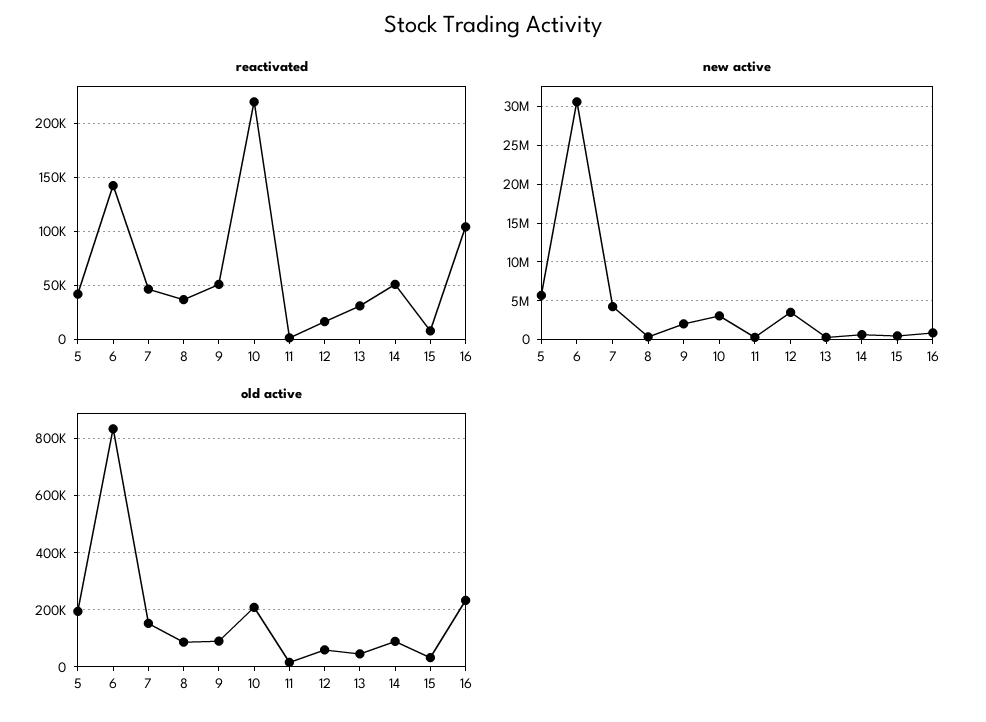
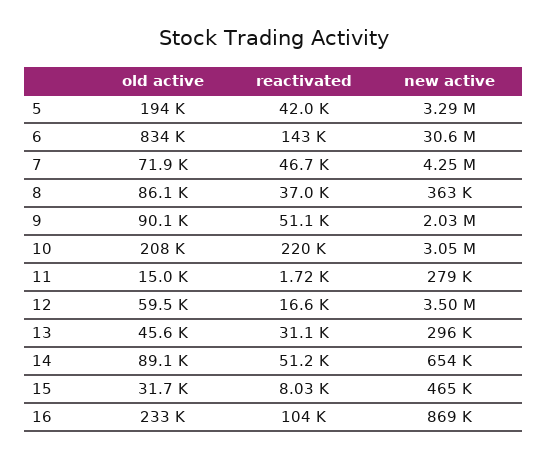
  {
    "reactivated": {
      "5": 42000,
      "6": 143000,
      "7": 46700,
      "8": 37000,
      "9": 51100,
      "10": 220000,
      "11": 1720,
      "12": 16600,
      "13": 31100,
      "14": 51200,
      "15": 8030,
      "16": 104000
    },
    "new active": {
-     "5": 6000000,
+     "5": 3290000,
      "6": 30600000,
      "7": 4250000,
      "8": 363000,
      "9": 2030000,
      "10": 3050000,
      "11": 279000,
      "12": 3500000,
      "13": 296000,
      "14": 654000,
      "15": 465000,
      "16": 869000
    },
    "old active": {
      "5": 194000,
      "6": 834000,
-     "7": 150000,
+     "7": 71900,
      "8": 86100,
      "9": 90100,
      "10": 208000,
      "11": 15000,
      "12": 59500,
      "13": 45600,
      "14": 89100,
      "15": 31700,
      "16": 233000
    }
  }

